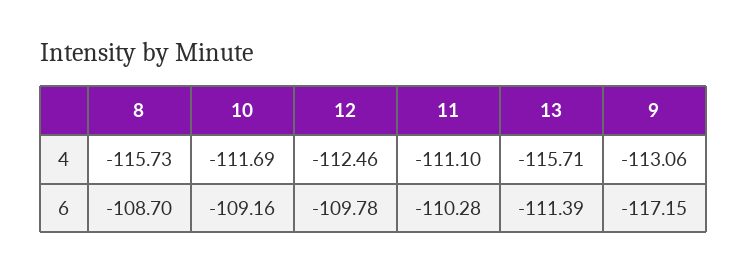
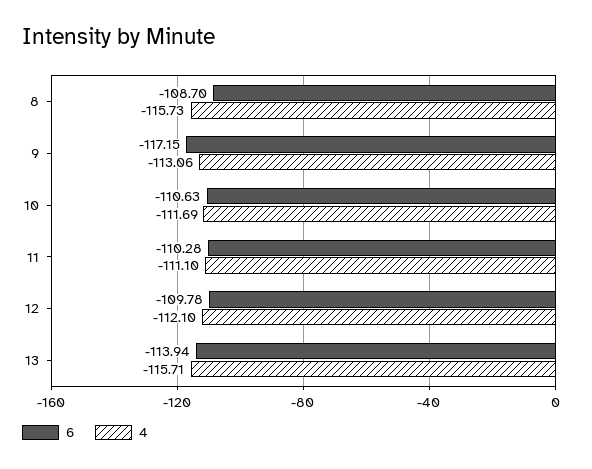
  {
    "4": {
      "8": -115.73,
      "10": -111.69,
-     "12": -112.46,
+     "12": -112.1,
      "11": -111.1,
      "13": -115.71,
      "9": -113.06
    },
    "6": {
      "8": -108.7,
-     "10": -109.16,
+     "10": -110.63,
      "12": -109.78,
      "11": -110.28,
-     "13": -111.39,
+     "13": -113.94,
      "9": -117.15
    }
  }

